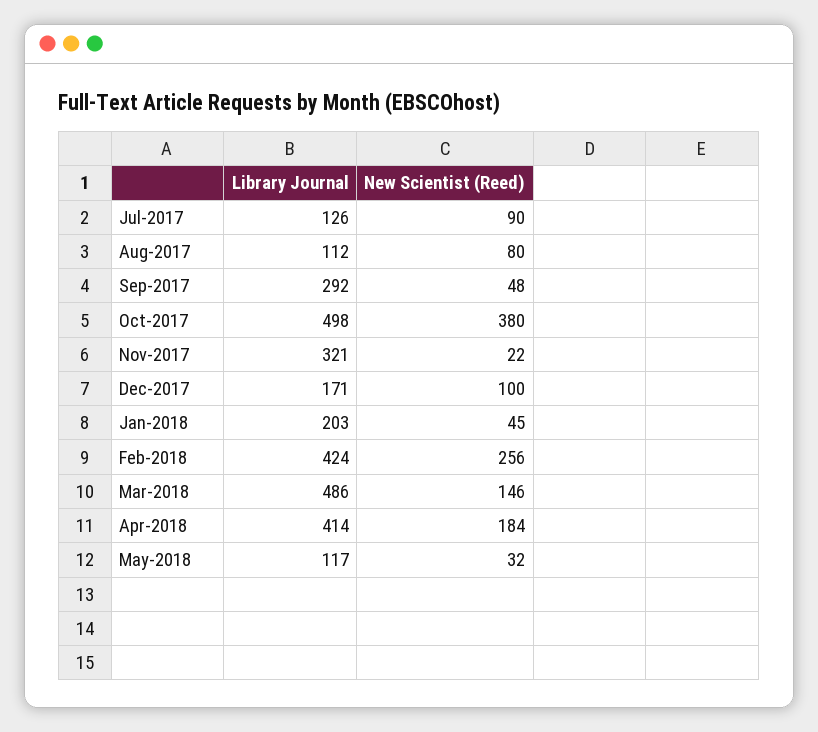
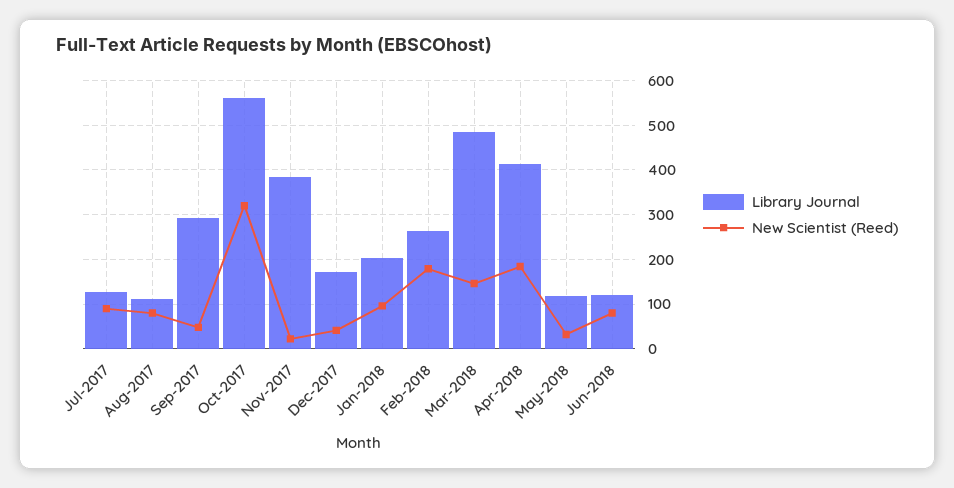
  {
    "Library Journal": {
      "Jul-2017": 126,
      "Aug-2017": 112,
      "Sep-2017": 292,
-     "Oct-2017": 498,
+     "Oct-2017": 560,
-     "Nov-2017": 321,
+     "Nov-2017": 380,
      "Dec-2017": 171,
      "Jan-2018": 203,
-     "Feb-2018": 424,
+     "Feb-2018": 260,
      "Mar-2018": 486,
      "Apr-2018": 414,
-     "May-2018": 117
+     "May-2018": 117,
+     "Jun-2018": 120
    },
    "New Scientist (Reed)": {
      "Jul-2017": 90,
      "Aug-2017": 80,
      "Sep-2017": 48,
-     "Oct-2017": 380,
+     "Oct-2017": 320,
      "Nov-2017": 22,
-     "Dec-2017": 100,
+     "Dec-2017": 40,
-     "Jan-2018": 45,
+     "Jan-2018": 100,
-     "Feb-2018": 256,
+     "Feb-2018": 180,
      "Mar-2018": 146,
      "Apr-2018": 184,
-     "May-2018": 32
+     "May-2018": 32,
+     "Jun-2018": 80
    }
  }

